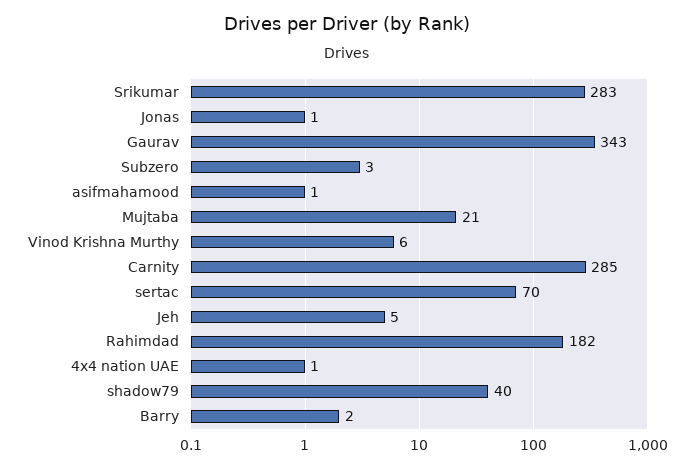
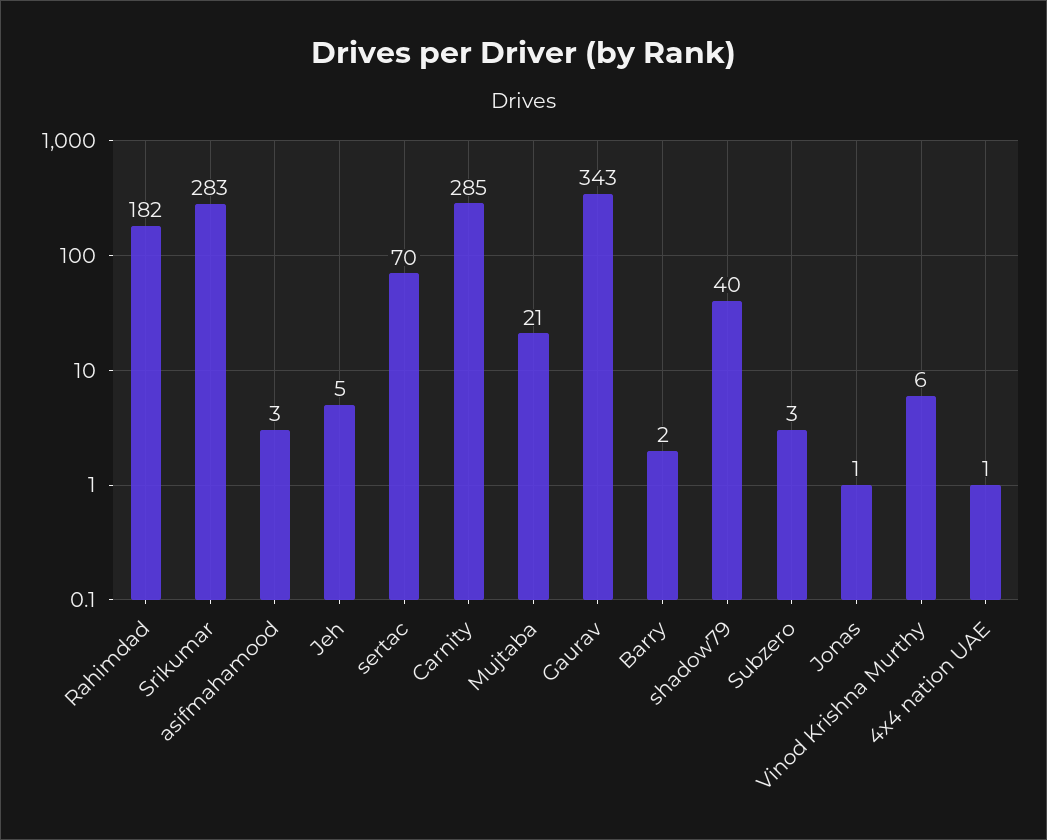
  {
    "Srikumar": 283,
    "Jonas": 1,
    "Gaurav": 343,
    "Subzero": 3,
-   "asifmahamood": 1,
+   "asifmahamood": 3,
    "Mujtaba": 21,
    "Vinod Krishna Murthy": 6,
    "Carnity": 285,
    "sertac": 70,
    "Jeh": 5,
    "Rahimdad": 182,
    "4x4 nation UAE": 1,
    "shadow79": 40,
    "Barry": 2
  }

